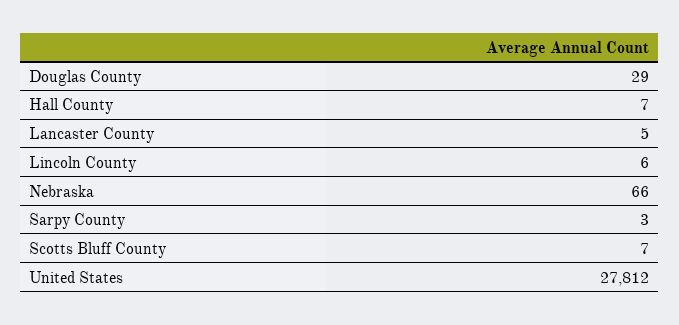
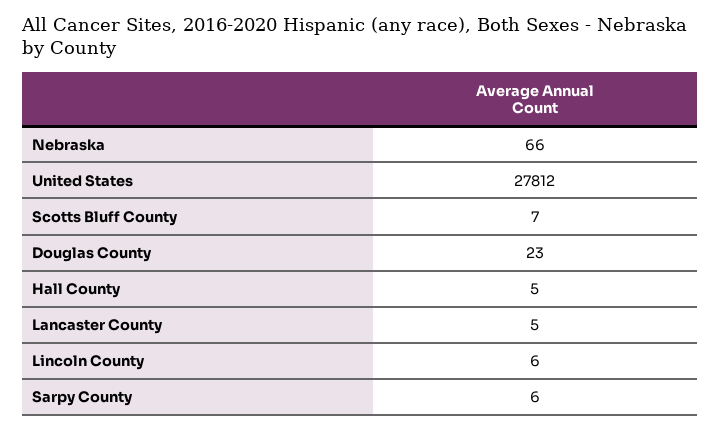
  {
-   "Douglas County": 29,
+   "Douglas County": 23,
-   "Hall County": 7,
+   "Hall County": 5,
    "Lancaster County": 5,
    "Lincoln County": 6,
    "Nebraska": 66,
-   "Sarpy County": 3,
+   "Sarpy County": 6,
    "Scotts Bluff County": 7,
    "United States": 27812
  }

